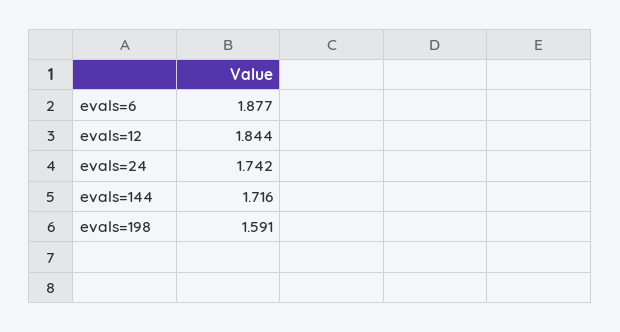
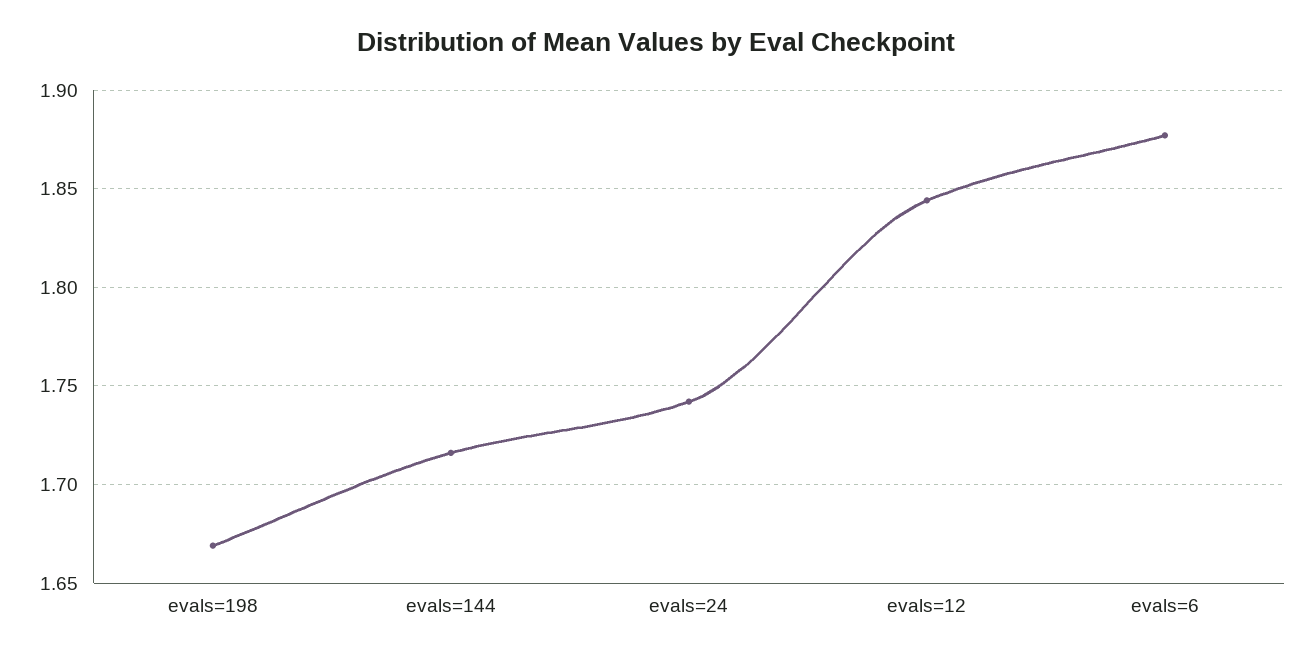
  {
    "evals=6": 1.877,
    "evals=12": 1.844,
    "evals=24": 1.742,
    "evals=144": 1.716,
-   "evals=198": 1.591
+   "evals=198": 1.67
  }

